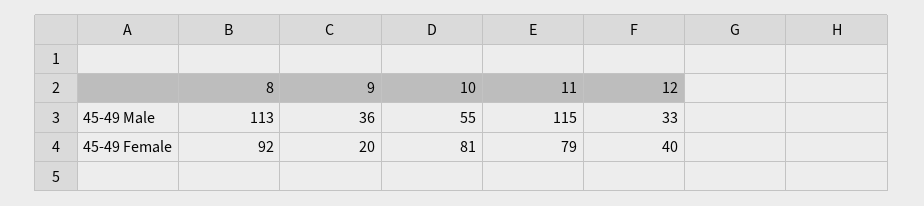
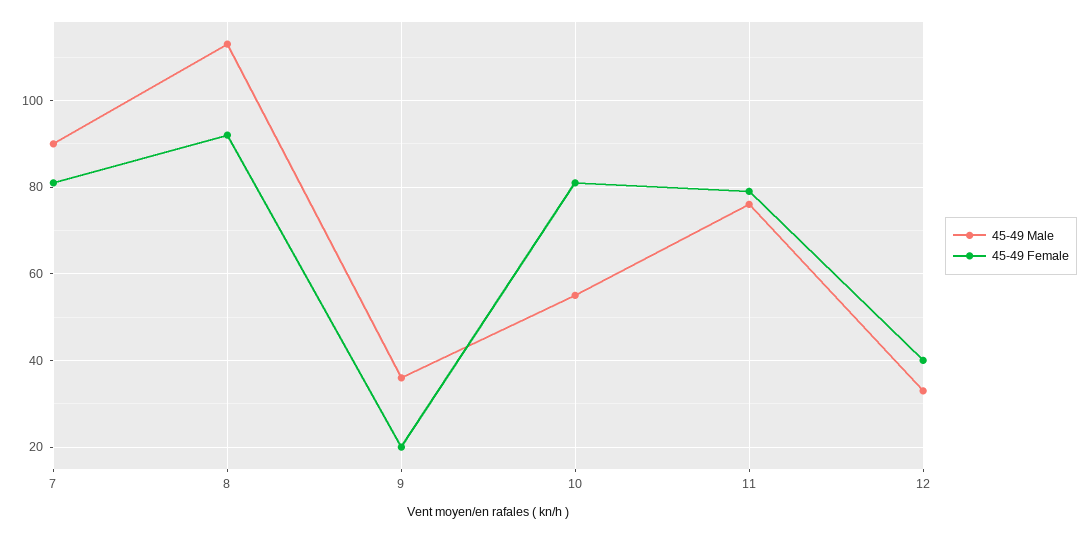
  {
    "45-49 Male": {
      "8": 113,
      "9": 36,
      "10": 55,
-     "11": 115,
+     "11": 75,
-     "12": 33
+     "12": 33,
+     "7": 90
    },
    "45-49 Female": {
      "8": 92,
      "9": 20,
      "10": 81,
      "11": 79,
-     "12": 40
+     "12": 40,
+     "7": 80
    }
  }

